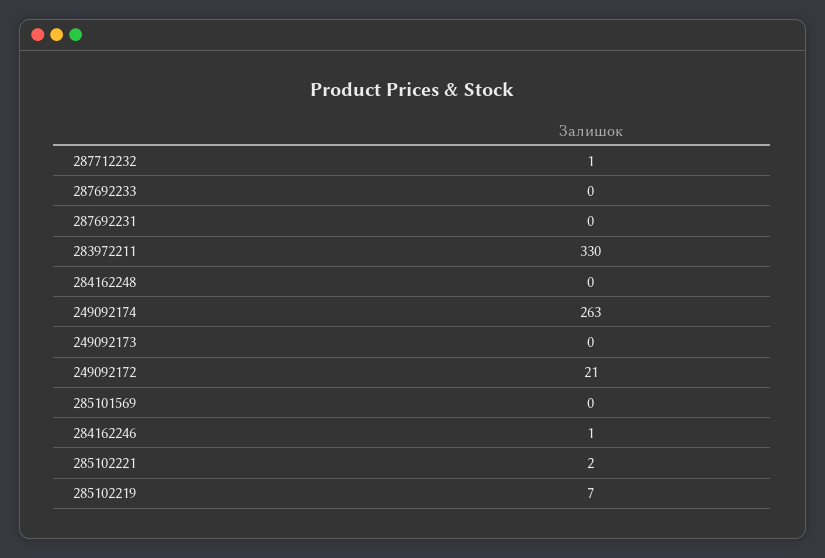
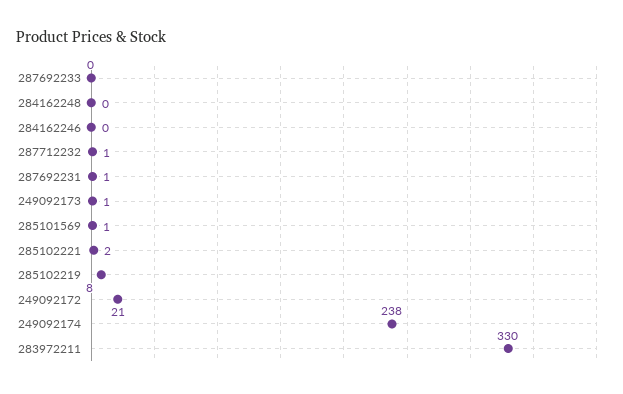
  {
    "287712232": 1,
    "287692233": 0,
-   "287692231": 0,
+   "287692231": 1,
    "283972211": 330,
    "284162248": 0,
-   "249092174": 263,
+   "249092174": 238,
-   "249092173": 0,
+   "249092173": 1,
    "249092172": 21,
-   "285101569": 0,
+   "285101569": 1,
-   "284162246": 1,
+   "284162246": 0,
    "285102221": 2,
-   "285102219": 7
+   "285102219": 8
  }

